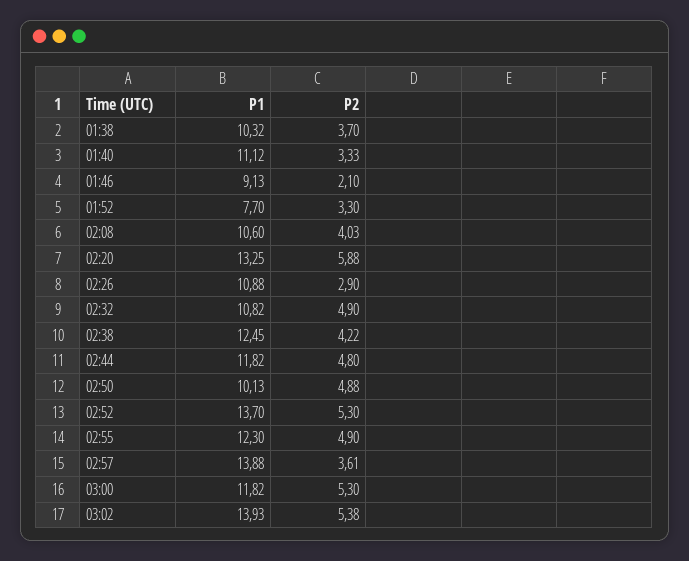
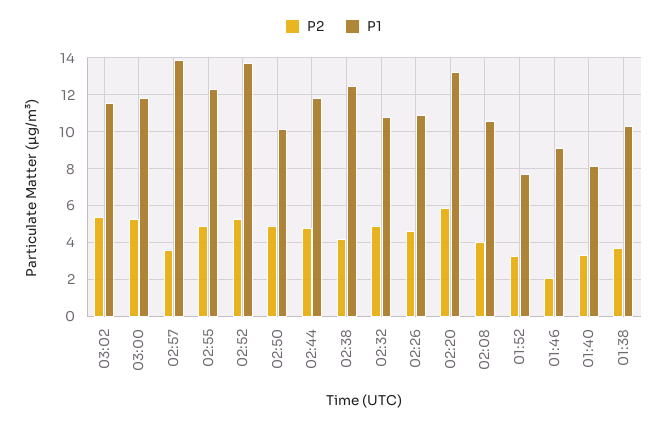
  {
    "P1": {
      "01:38": 10.32,
-     "01:40": 11.12,
+     "01:40": 8,
      "01:46": 9.13,
      "01:52": 7.7,
      "02:08": 10.6,
      "02:20": 13.25,
      "02:26": 10.88,
      "02:32": 10.82,
      "02:38": 12.45,
      "02:44": 11.82,
      "02:50": 10.13,
      "02:52": 13.7,
      "02:55": 12.3,
      "02:57": 13.88,
      "03:00": 11.82,
-     "03:02": 13.93
+     "03:02": 11.5
    },
    "P2": {
      "01:38": 3.7,
      "01:40": 3.33,
      "01:46": 2.1,
      "01:52": 3.3,
      "02:08": 4.03,
      "02:20": 5.88,
-     "02:26": 2.9,
+     "02:26": 4.5,
      "02:32": 4.9,
      "02:38": 4.22,
      "02:44": 4.8,
      "02:50": 4.88,
      "02:52": 5.3,
      "02:55": 4.9,
      "02:57": 3.61,
      "03:00": 5.3,
      "03:02": 5.38
    }
  }

